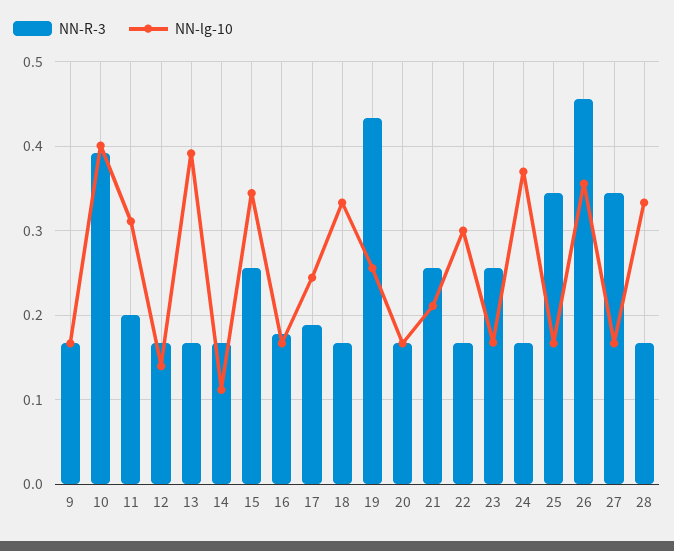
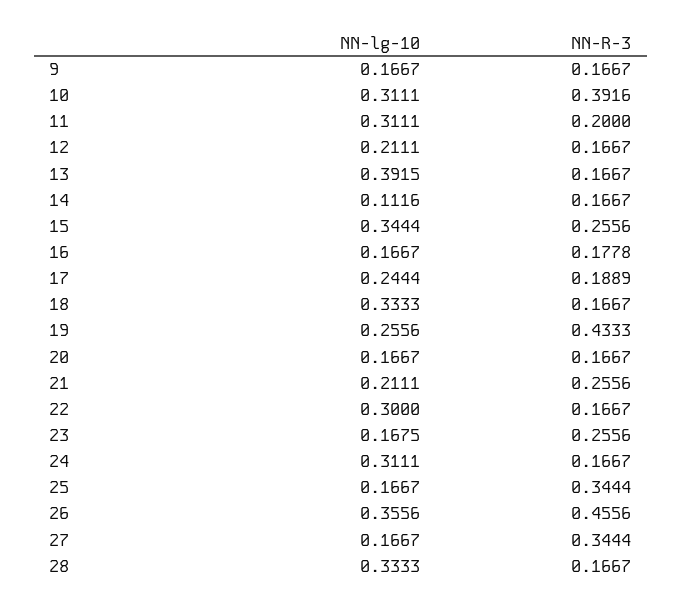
  {
    "NN-R-3": {
      "9": 0.1667,
      "10": 0.3916,
      "11": 0.2,
      "12": 0.1667,
      "13": 0.1667,
      "14": 0.1667,
      "15": 0.2556,
      "16": 0.1778,
      "17": 0.1889,
      "18": 0.1667,
      "19": 0.4333,
      "20": 0.1667,
      "21": 0.2556,
      "22": 0.1667,
      "23": 0.2556,
      "24": 0.1667,
      "25": 0.3444,
      "26": 0.4556,
      "27": 0.3444,
      "28": 0.1667
    },
    "NN-lg-10": {
      "9": 0.1667,
-     "10": 0.4,
+     "10": 0.3111,
      "11": 0.3111,
-     "12": 0.14,
+     "12": 0.2111,
      "13": 0.3915,
      "14": 0.1116,
      "15": 0.3444,
      "16": 0.1667,
      "17": 0.2444,
      "18": 0.3333,
      "19": 0.2556,
      "20": 0.1667,
      "21": 0.2111,
      "22": 0.3,
      "23": 0.1675,
-     "24": 0.37,
+     "24": 0.3111,
      "25": 0.1667,
      "26": 0.3556,
      "27": 0.1667,
      "28": 0.3333
    }
  }

